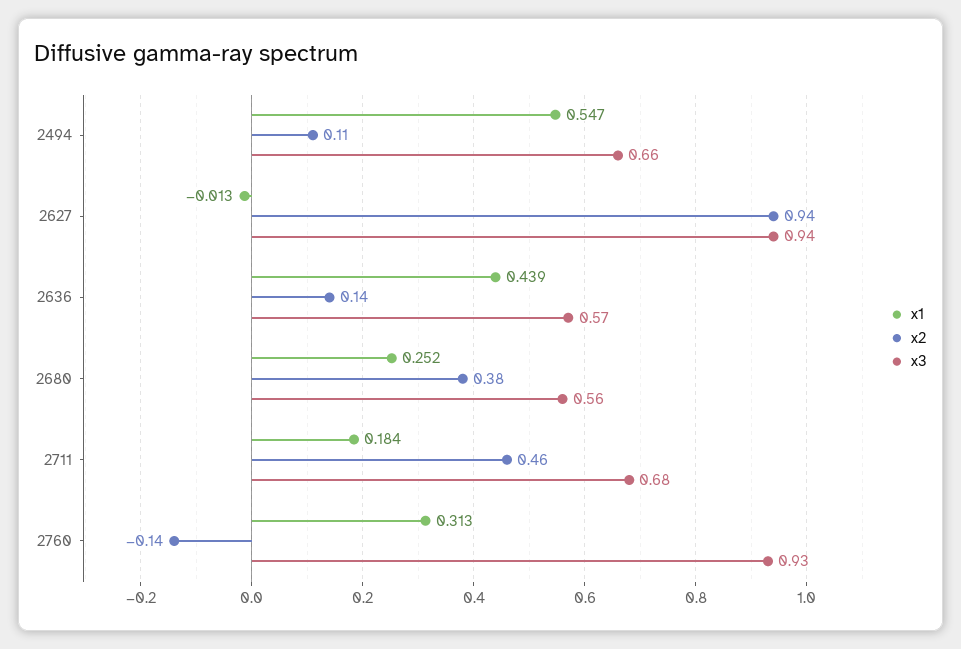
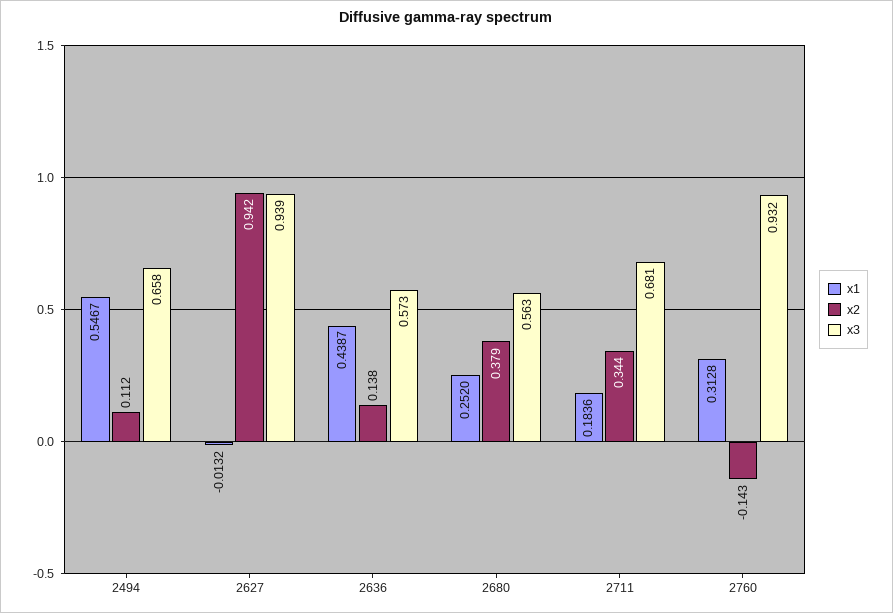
  {
    "x1": {
      "2494": 0.5467,
      "2627": -0.0132,
      "2636": 0.4387,
      "2680": 0.252,
      "2711": 0.1836,
      "2760": 0.3128
    },
    "x2": {
      "2494": 0.112,
      "2627": 0.942,
      "2636": 0.138,
      "2680": 0.379,
-     "2711": 0.46,
+     "2711": 0.344,
      "2760": -0.143
    },
    "x3": {
      "2494": 0.658,
      "2627": 0.939,
      "2636": 0.573,
      "2680": 0.563,
      "2711": 0.681,
      "2760": 0.932
    }
  }

